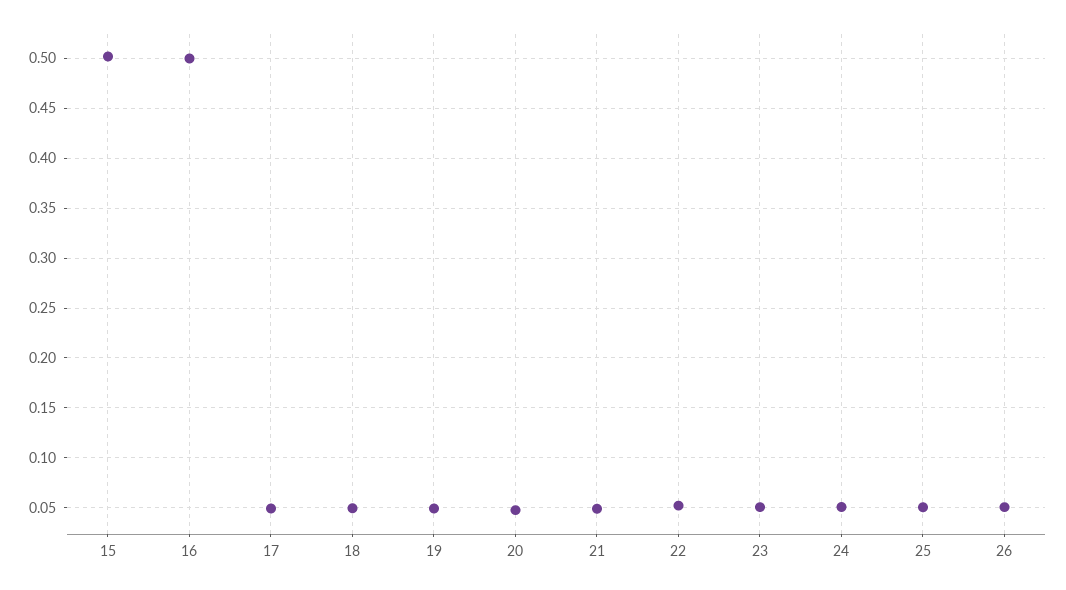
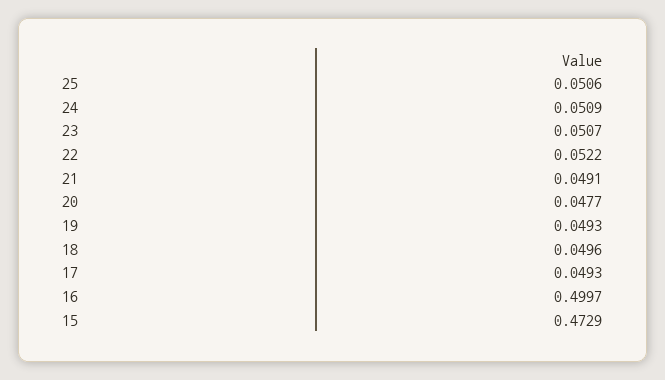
  {
-   "15": 0.5,
+   "15": 0.4729,
    "16": 0.4997,
    "17": 0.0493,
    "18": 0.0496,
    "19": 0.0493,
    "20": 0.0477,
    "21": 0.0491,
    "22": 0.0522,
    "23": 0.0507,
    "24": 0.0509,
-   "25": 0.0506,
+   "25": 0.0506
-   "26": 0.05
  }

